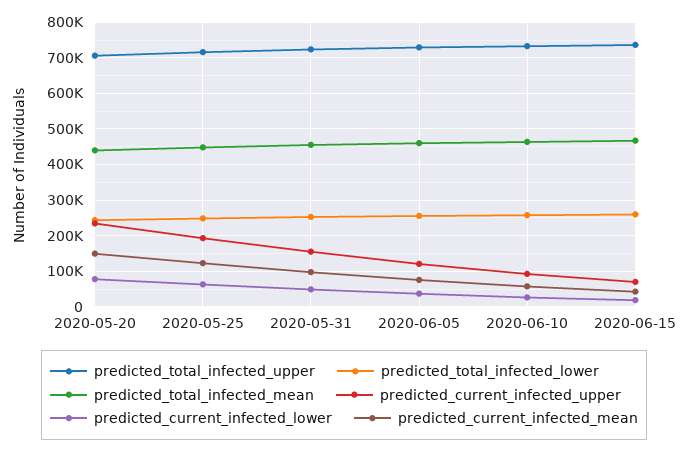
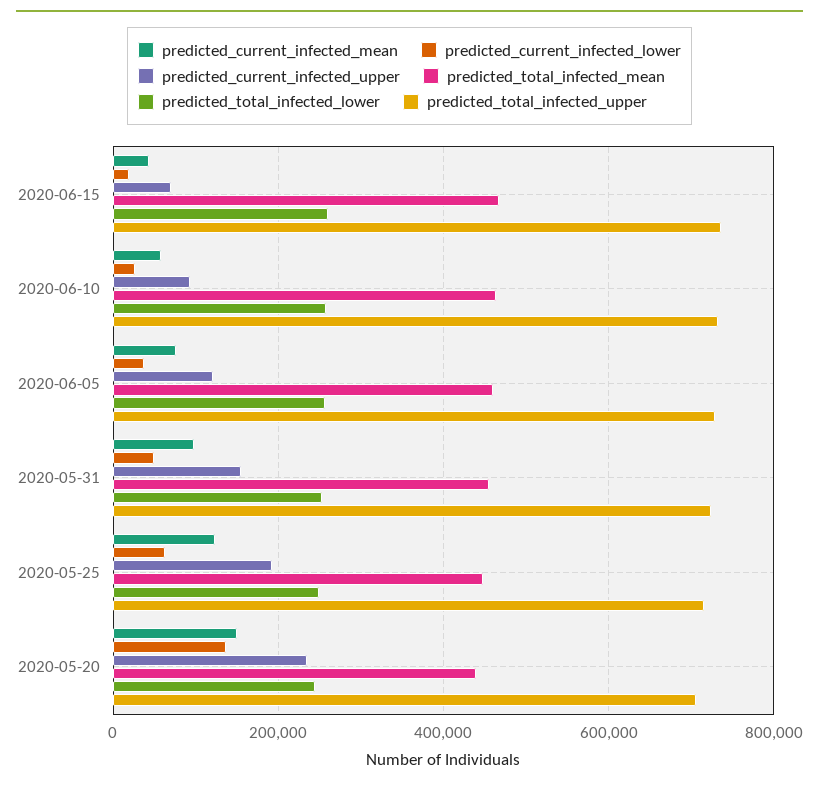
  {
    "predicted_total_infected_upper": {
      "2020-05-20": 700000,
      "2020-05-25": 720000,
      "2020-05-31": 720000,
      "2020-06-05": 720000,
      "2020-06-10": 740000,
      "2020-06-15": 740000
    },
    "predicted_total_infected_lower": {
      "2020-05-20": 240000,
      "2020-05-25": 240000,
      "2020-05-31": 260000,
      "2020-06-05": 260000,
      "2020-06-10": 260000,
      "2020-06-15": 260000
    },
    "predicted_total_infected_mean": {
      "2020-05-20": 440000,
      "2020-05-25": 440000,
      "2020-05-31": 460000,
      "2020-06-05": 460000,
      "2020-06-10": 460000,
      "2020-06-15": 460000
    },
    "predicted_current_infected_upper": {
      "2020-05-20": 240000,
      "2020-05-25": 200000,
      "2020-05-31": 160000,
      "2020-06-05": 120000,
      "2020-06-10": 100000,
      "2020-06-15": 80000
    },
    "predicted_current_infected_lower": {
-     "2020-05-20": 80000,
+     "2020-05-20": 140000,
      "2020-05-25": 60000,
      "2020-05-31": 40000,
      "2020-06-05": 40000,
      "2020-06-10": 20000,
      "2020-06-15": 20000
    },
    "predicted_current_infected_mean": {
      "2020-05-20": 160000,
      "2020-05-25": 120000,
      "2020-05-31": 100000,
      "2020-06-05": 80000,
      "2020-06-10": 60000,
      "2020-06-15": 40000
    }
  }

